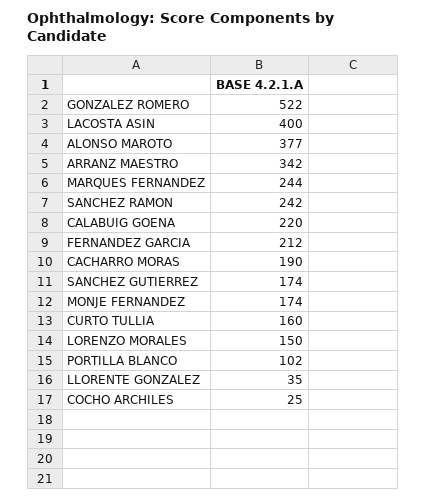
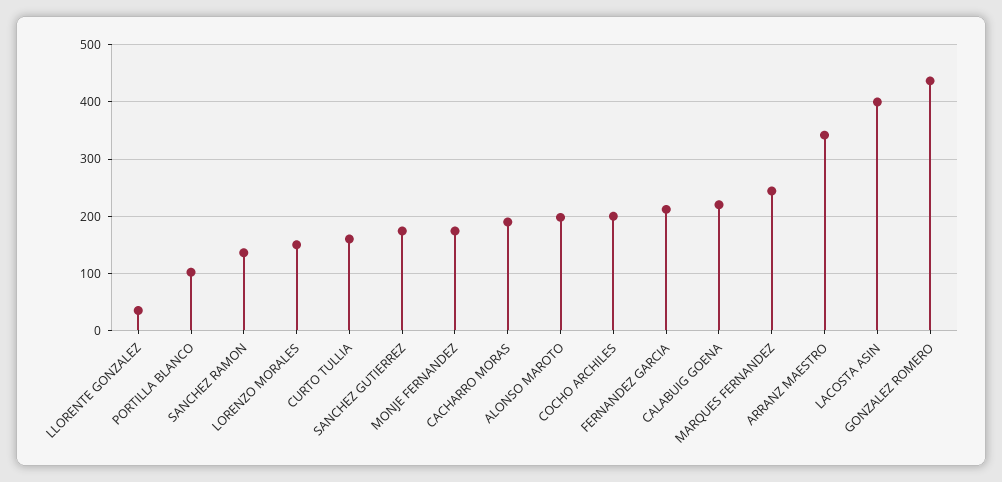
  {
-   "GONZALEZ ROMERO": 522,
+   "GONZALEZ ROMERO": 440,
    "LACOSTA ASIN": 400,
-   "ALONSO MAROTO": 377,
+   "ALONSO MAROTO": 200,
    "ARRANZ MAESTRO": 342,
    "MARQUES FERNANDEZ": 244,
-   "SANCHEZ RAMON": 242,
+   "SANCHEZ RAMON": 140,
    "CALABUIG GOENA": 220,
    "FERNANDEZ GARCIA": 212,
    "CACHARRO MORAS": 190,
    "SANCHEZ GUTIERREZ": 174,
    "MONJE FERNANDEZ": 174,
    "CURTO TULLIA": 160,
    "LORENZO MORALES": 150,
    "PORTILLA BLANCO": 102,
    "LLORENTE GONZALEZ": 35,
-   "COCHO ARCHILES": 25
+   "COCHO ARCHILES": 200
  }

